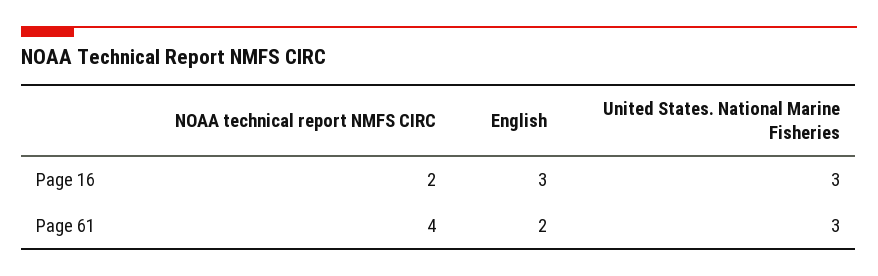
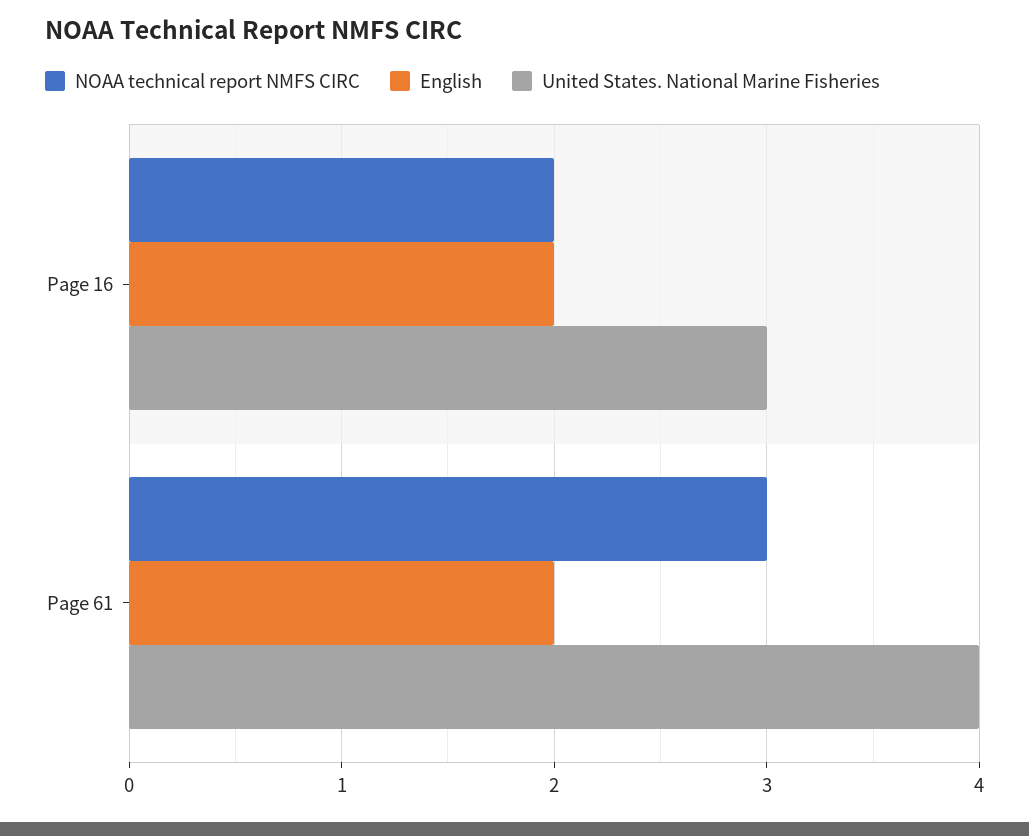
  {
    "NOAA technical report NMFS CIRC": {
      "Page 16": 2,
-     "Page 61": 4
+     "Page 61": 3
    },
    "English": {
-     "Page 16": 3,
+     "Page 16": 2,
      "Page 61": 2
    },
    "United States. National Marine Fisheries": {
      "Page 16": 3,
-     "Page 61": 3
+     "Page 61": 4
    }
  }

